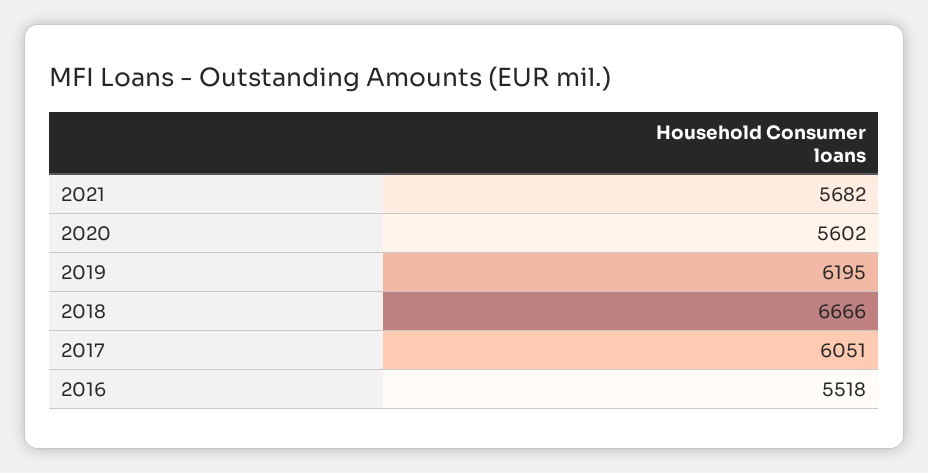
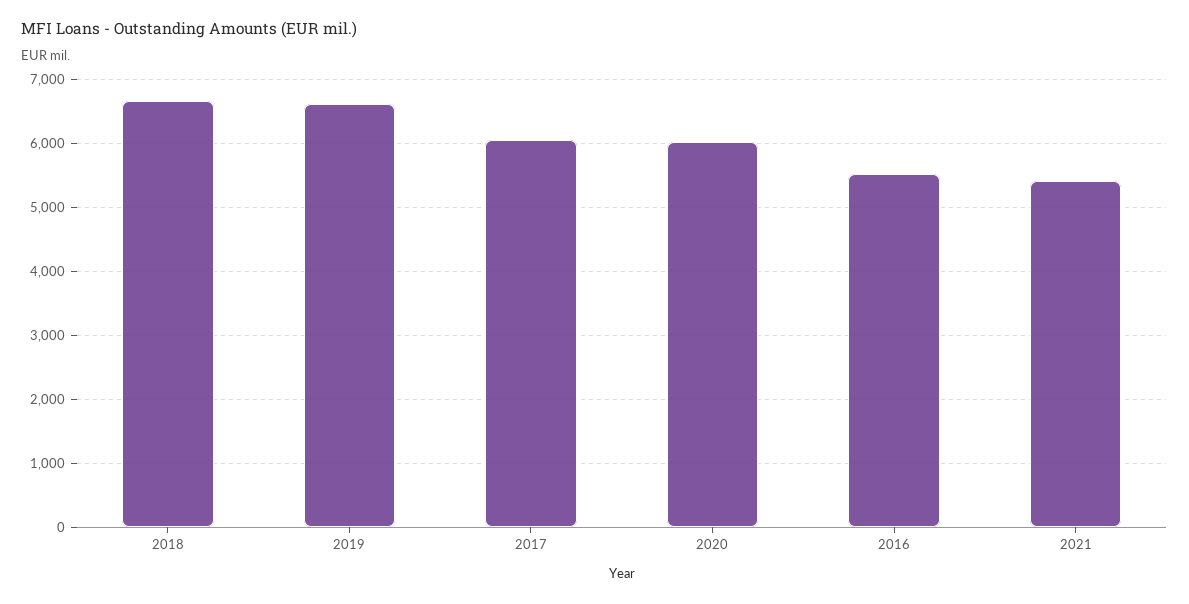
  {
-   "2021": 5682,
+   "2021": 5400,
-   "2020": 5602,
+   "2020": 6000,
-   "2019": 6195,
+   "2019": 6600,
    "2018": 6666,
    "2017": 6051,
    "2016": 5518
  }

